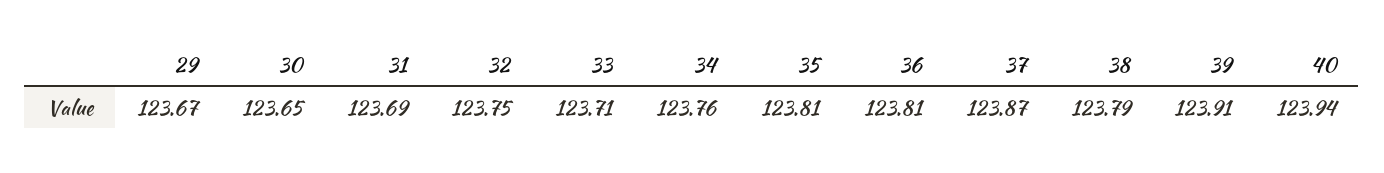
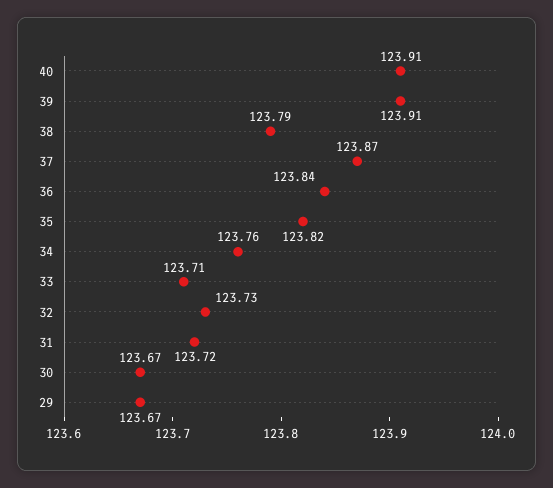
  {
    "29": 123.67,
-   "30": 123.65,
+   "30": 123.67,
-   "31": 123.69,
+   "31": 123.72,
-   "32": 123.75,
+   "32": 123.73,
    "33": 123.71,
    "34": 123.76,
-   "35": 123.81,
+   "35": 123.82,
-   "36": 123.81,
+   "36": 123.84,
    "37": 123.87,
    "38": 123.79,
    "39": 123.91,
-   "40": 123.94
+   "40": 123.91
  }

